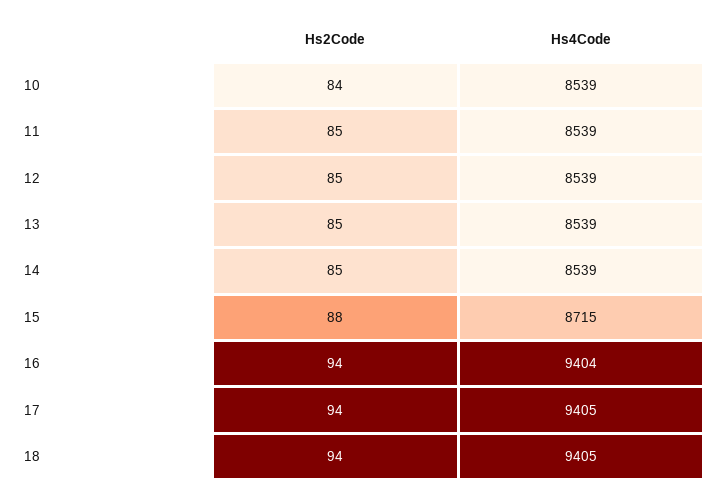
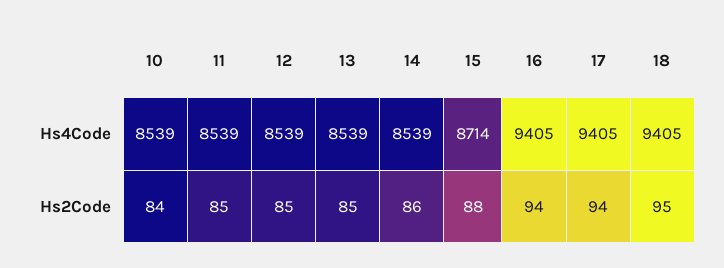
  {
    "Hs2Code": {
      "10": 84,
      "11": 85,
      "12": 85,
      "13": 85,
-     "14": 85,
+     "14": 86,
      "15": 88,
      "16": 94,
      "17": 94,
-     "18": 94
+     "18": 95
    },
    "Hs4Code": {
      "10": 8539,
      "11": 8539,
      "12": 8539,
      "13": 8539,
      "14": 8539,
-     "15": 8715,
+     "15": 8714,
-     "16": 9404,
+     "16": 9405,
      "17": 9405,
      "18": 9405
    }
  }

